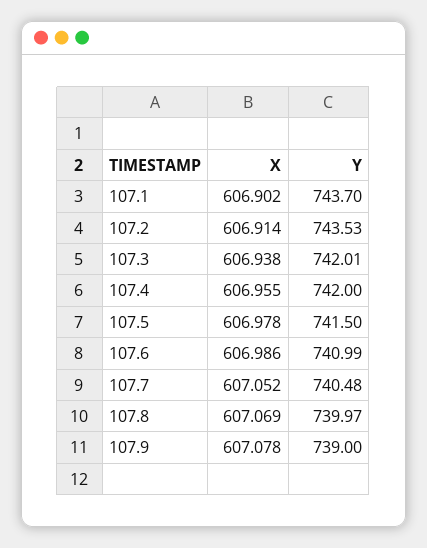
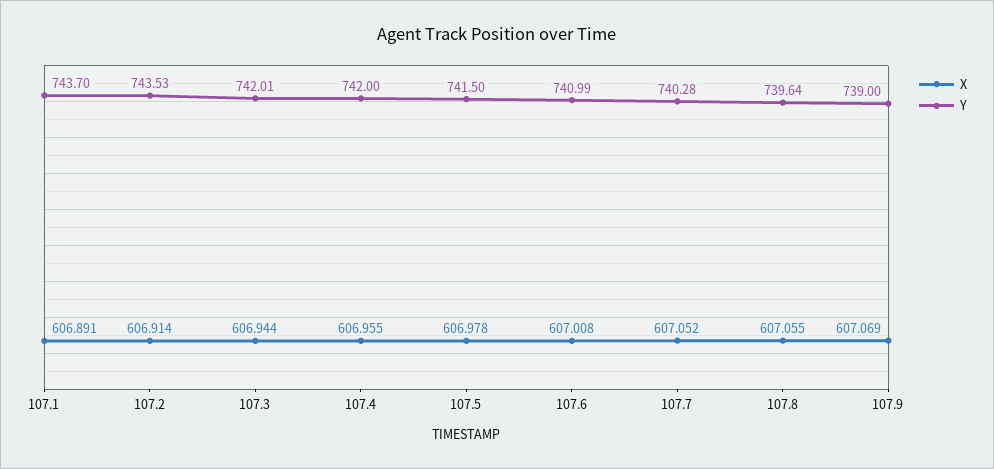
  {
    "X": {
-     "107.1": 606.902,
+     "107.1": 606.891,
      "107.2": 606.914,
-     "107.3": 606.938,
+     "107.3": 606.944,
      "107.4": 606.955,
      "107.5": 606.978,
-     "107.6": 606.986,
+     "107.6": 607.008,
      "107.7": 607.052,
-     "107.8": 607.069,
+     "107.8": 607.055,
-     "107.9": 607.078
+     "107.9": 607.069
    },
    "Y": {
      "107.1": 743.7,
      "107.2": 743.53,
      "107.3": 742.01,
      "107.4": 742,
      "107.5": 741.5,
      "107.6": 740.99,
-     "107.7": 740.48,
+     "107.7": 740.28,
-     "107.8": 739.97,
+     "107.8": 739.64,
      "107.9": 739
    }
  }

